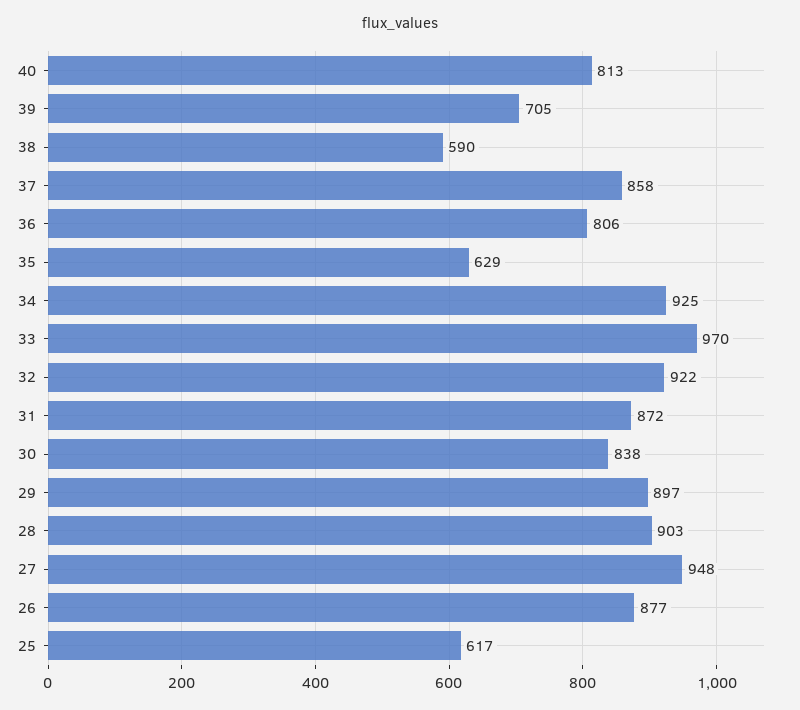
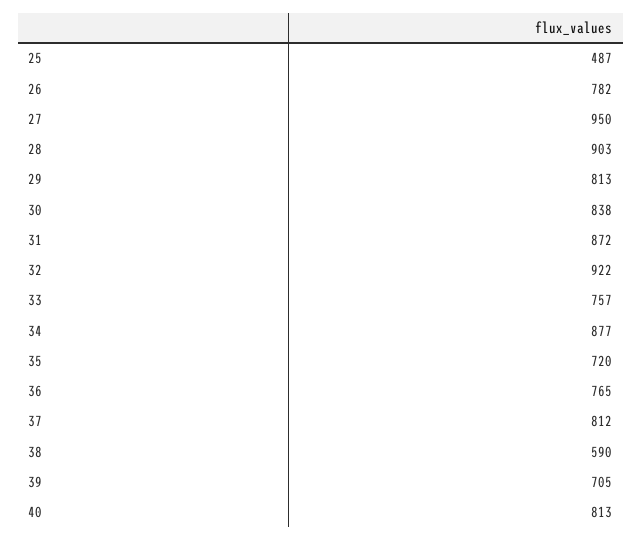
  {
    "40": 813,
    "39": 705,
    "38": 590,
-   "37": 858,
+   "37": 812,
-   "36": 806,
+   "36": 765,
-   "35": 629,
+   "35": 720,
-   "34": 925,
+   "34": 877,
-   "33": 970,
+   "33": 757,
    "32": 922,
    "31": 872,
    "30": 838,
-   "29": 897,
+   "29": 813,
    "28": 903,
-   "27": 948,
+   "27": 950,
-   "26": 877,
+   "26": 782,
-   "25": 617
+   "25": 487
  }

